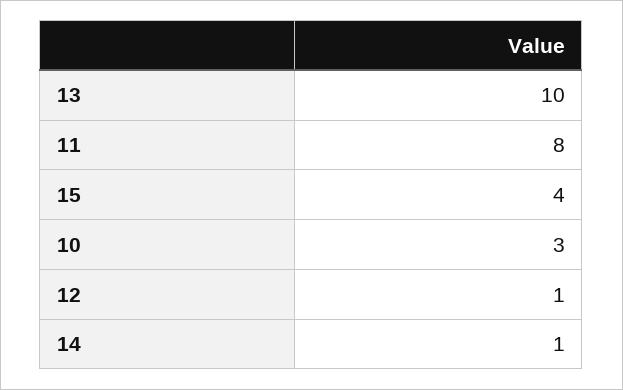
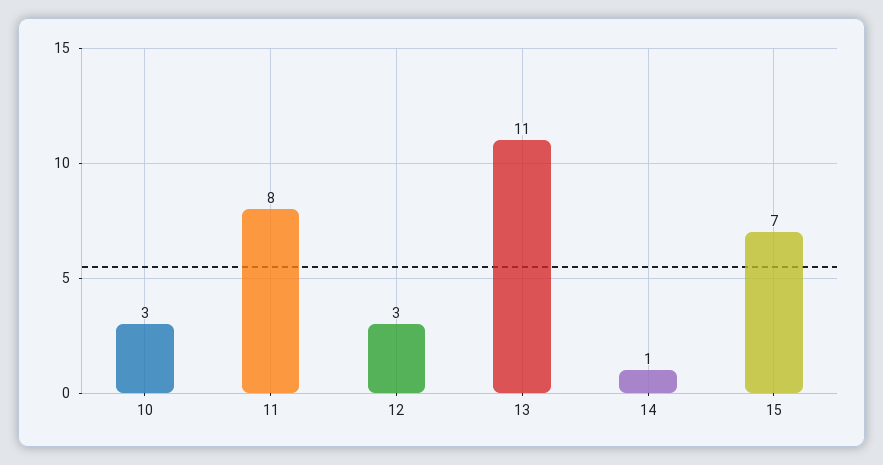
  {
-   "13": 10,
+   "13": 11,
    "11": 8,
-   "15": 4,
+   "15": 7,
    "10": 3,
-   "12": 1,
+   "12": 3,
    "14": 1
  }

